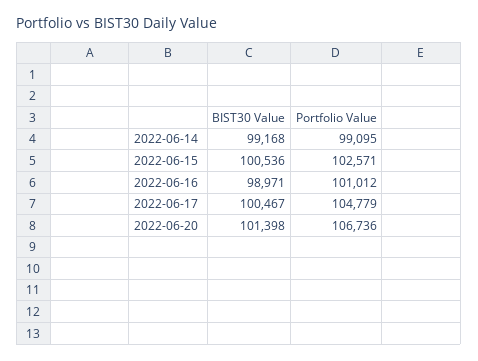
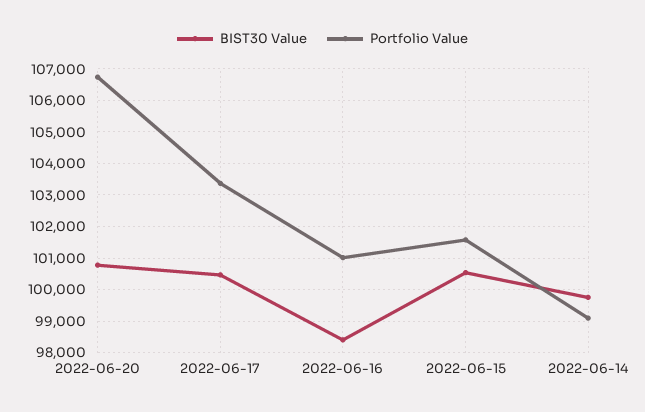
  {
    "BIST30 Value": {
-     "2022-06-14": 99168,
+     "2022-06-14": 99800,
      "2022-06-15": 100536,
-     "2022-06-16": 98971,
+     "2022-06-16": 98400,
      "2022-06-17": 100467,
-     "2022-06-20": 101398
+     "2022-06-20": 100800
    },
    "Portfolio Value": {
      "2022-06-14": 99095,
-     "2022-06-15": 102571,
+     "2022-06-15": 101600,
      "2022-06-16": 101012,
-     "2022-06-17": 104779,
+     "2022-06-17": 103400,
      "2022-06-20": 106736
    }
  }

